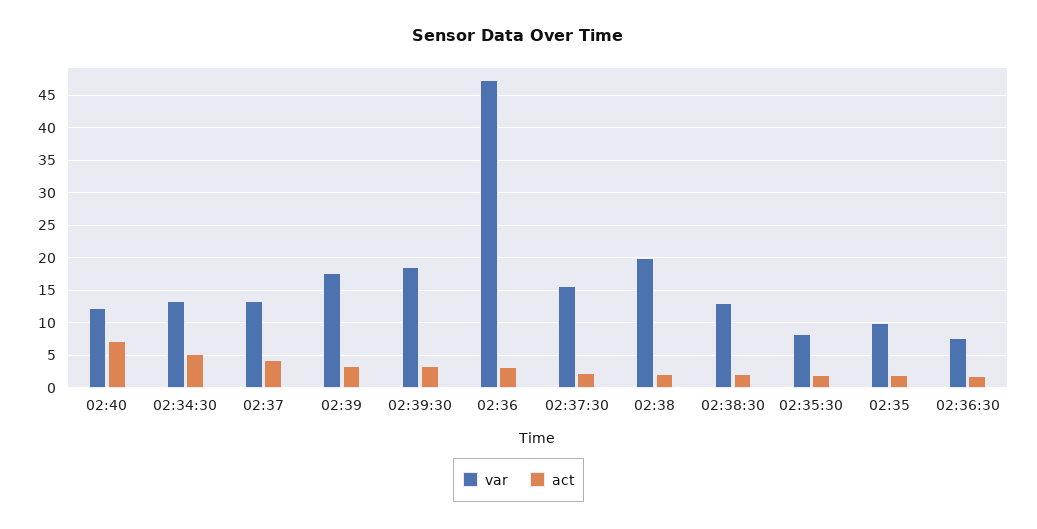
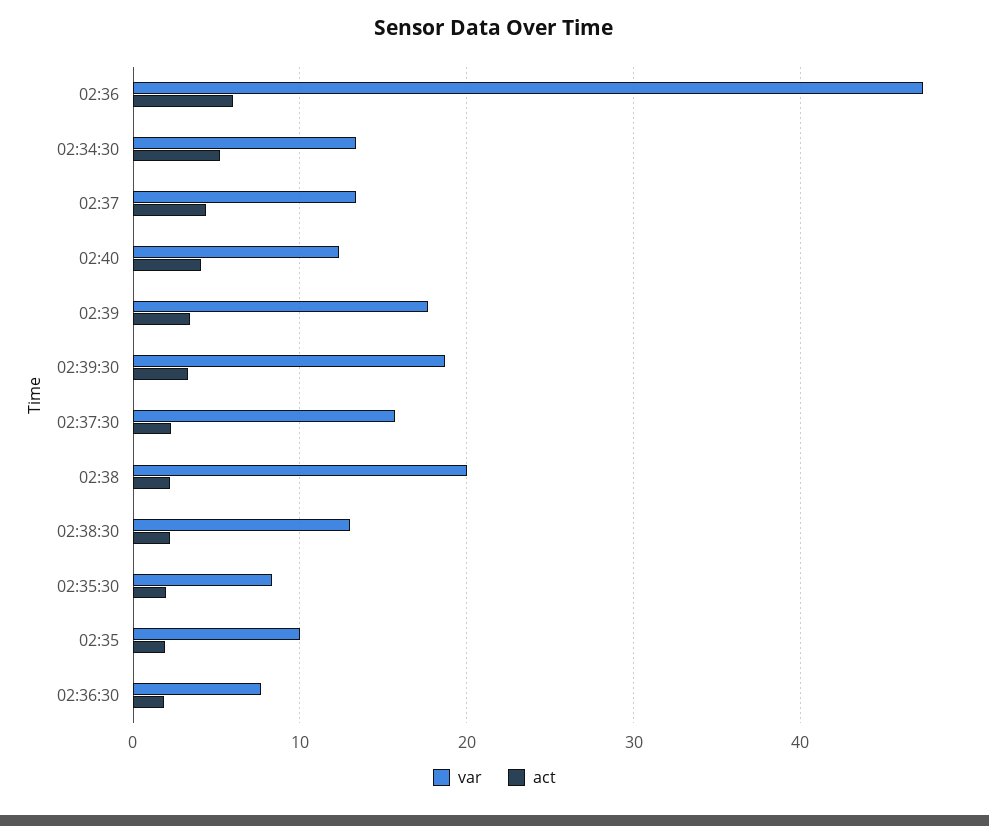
  {
    "var": {
      "02:40": 12,
      "02:34:30": 13,
      "02:37": 13,
      "02:39": 18,
      "02:39:30": 19,
      "02:36": 47,
      "02:37:30": 16,
      "02:38": 20,
      "02:38:30": 13,
      "02:35:30": 8,
      "02:35": 10,
      "02:36:30": 8
    },
    "act": {
-     "02:40": 7,
+     "02:40": 4,
      "02:34:30": 5,
      "02:37": 4,
      "02:39": 3,
      "02:39:30": 3,
-     "02:36": 3,
+     "02:36": 6,
      "02:37:30": 2,
      "02:38": 2,
      "02:38:30": 2,
      "02:35:30": 2,
      "02:35": 2,
      "02:36:30": 2
    }
  }

